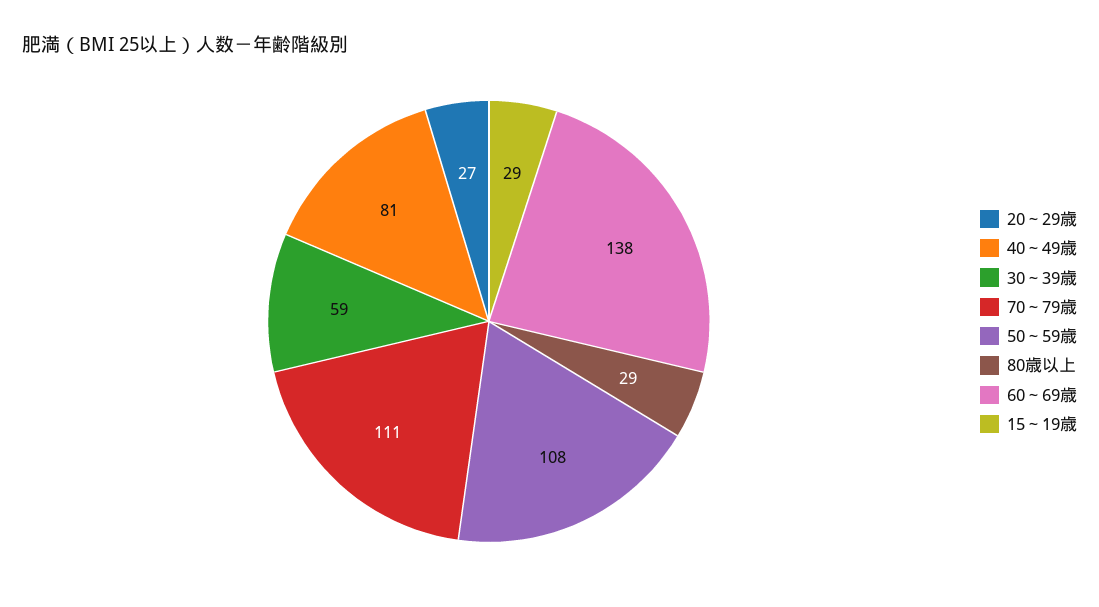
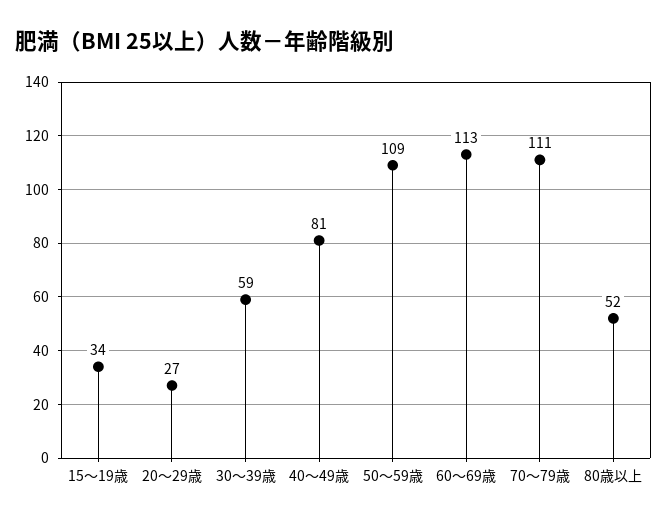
  {
    "20～29歳": 27,
    "40～49歳": 81,
    "30～39歳": 59,
    "70～79歳": 111,
-   "50～59歳": 108,
+   "50～59歳": 109,
-   "80歳以上": 29,
+   "80歳以上": 52,
-   "60～69歳": 138,
+   "60～69歳": 113,
-   "15～19歳": 29
+   "15～19歳": 34
  }

